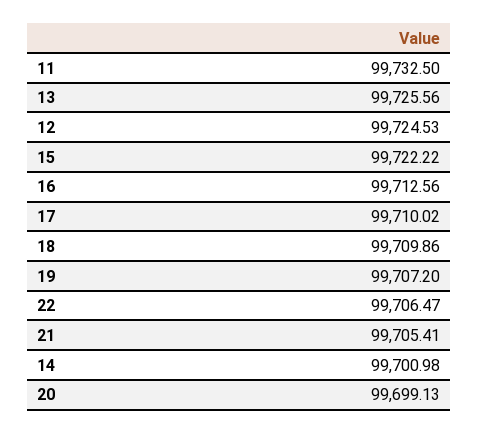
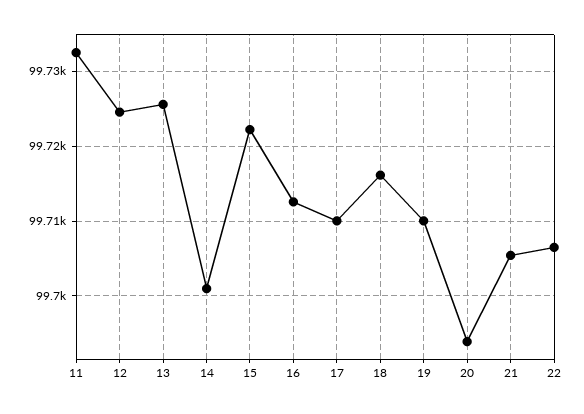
  {
    "11": 99732.5,
    "13": 99725.56,
    "12": 99724.53,
    "15": 99722.22,
    "16": 99712.56,
    "17": 99710.02,
-   "18": 99709.86,
+   "18": 99716,
-   "19": 99707.2,
+   "19": 99710,
    "22": 99706.47,
    "21": 99705.41,
    "14": 99700.98,
-   "20": 99699.13
+   "20": 99694
  }

